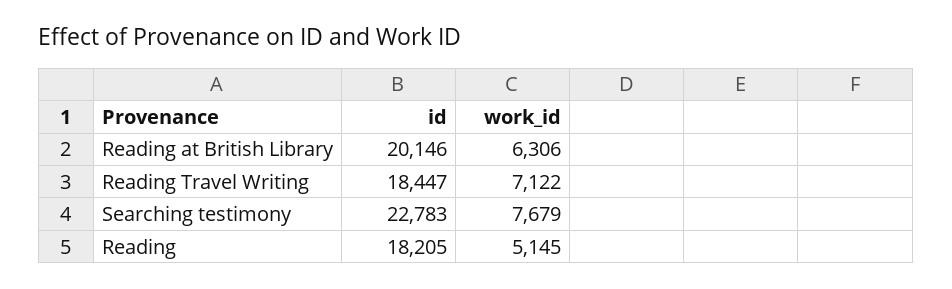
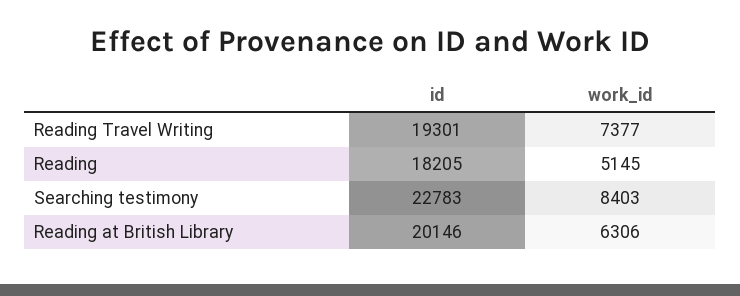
  {
    "id": {
      "Reading at British Library": 20146,
-     "Reading Travel Writing": 18447,
+     "Reading Travel Writing": 19301,
      "Searching testimony": 22783,
      "Reading": 18205
    },
    "work_id": {
      "Reading at British Library": 6306,
-     "Reading Travel Writing": 7122,
+     "Reading Travel Writing": 7377,
-     "Searching testimony": 7679,
+     "Searching testimony": 8403,
      "Reading": 5145
    }
  }

